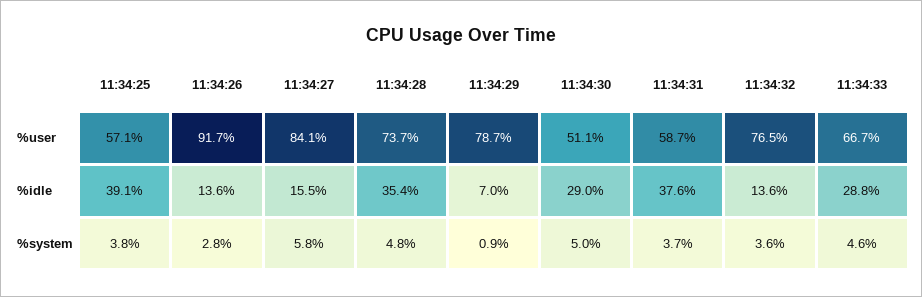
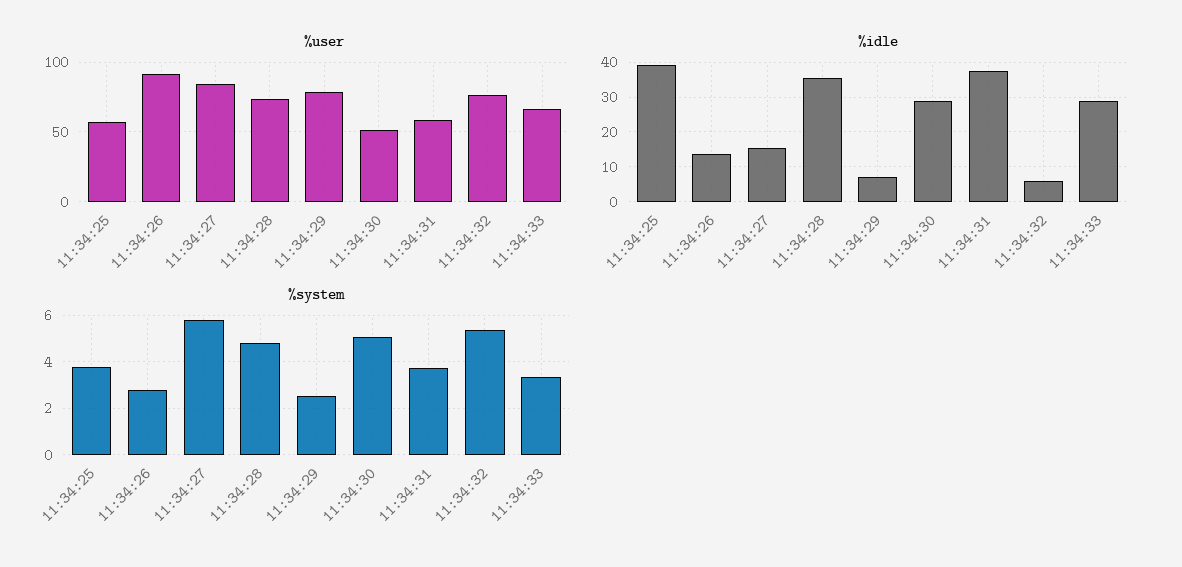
  {
    "%user": {
      "11:34:25": 57.1,
      "11:34:26": 91.7,
      "11:34:27": 84.1,
      "11:34:28": 73.7,
      "11:34:29": 78.7,
      "11:34:30": 51.1,
      "11:34:31": 58.7,
      "11:34:32": 76.5,
      "11:34:33": 66.7
    },
    "%idle": {
      "11:34:25": 39.1,
      "11:34:26": 13.6,
      "11:34:27": 15.5,
      "11:34:28": 35.4,
      "11:34:29": 7,
      "11:34:30": 29,
      "11:34:31": 37.6,
-     "11:34:32": 13.6,
+     "11:34:32": 6,
      "11:34:33": 28.8
    },
    "%system": {
      "11:34:25": 3.8,
      "11:34:26": 2.8,
      "11:34:27": 5.8,
      "11:34:28": 4.8,
-     "11:34:29": 0.9,
+     "11:34:29": 2.5,
      "11:34:30": 5,
      "11:34:31": 3.7,
-     "11:34:32": 3.6,
+     "11:34:32": 5.5,
-     "11:34:33": 4.6
+     "11:34:33": 3.5
    }
  }

